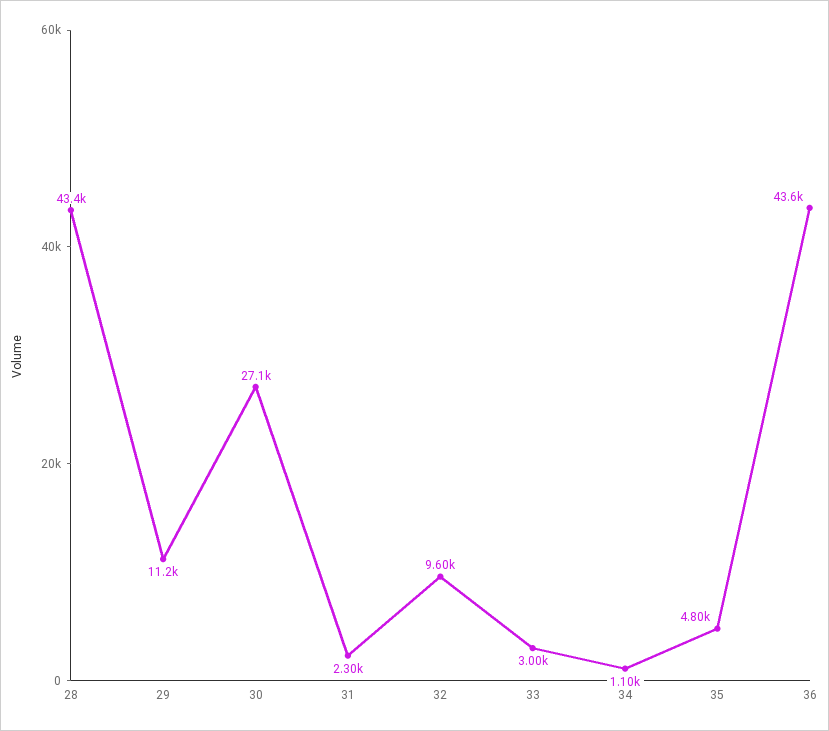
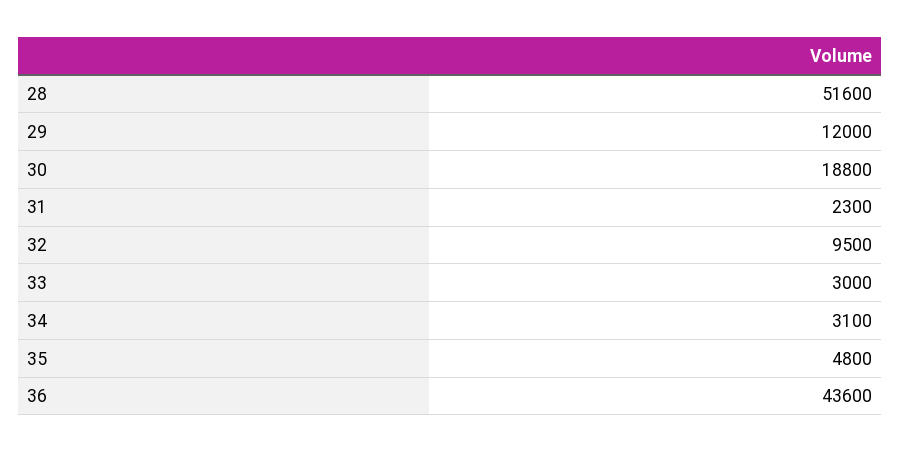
  {
-   "28": 43400,
+   "28": 51600,
-   "29": 11200,
+   "29": 12000,
-   "30": 27100,
+   "30": 18800,
    "31": 2300,
-   "32": 9600,
+   "32": 9500,
    "33": 3000,
-   "34": 1100,
+   "34": 3100,
    "35": 4800,
    "36": 43600
  }

